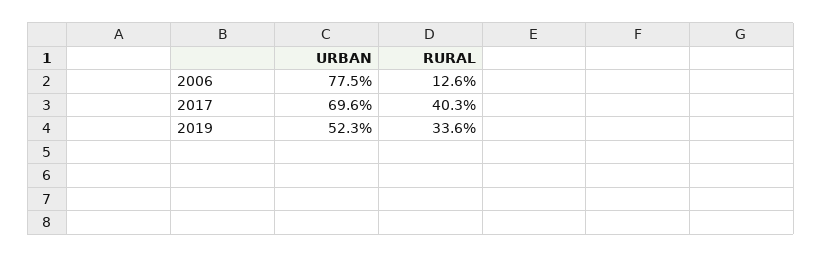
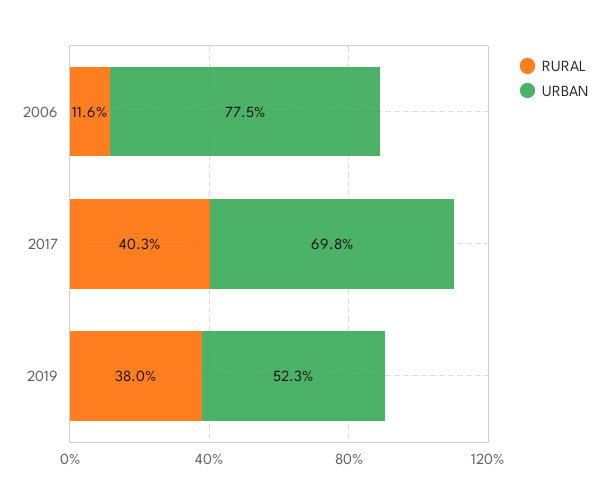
  {
    "URBAN": {
      "2006": 77.5,
-     "2017": 69.6,
+     "2017": 69.8,
      "2019": 52.3
    },
    "RURAL": {
-     "2006": 12.6,
+     "2006": 11.6,
      "2017": 40.3,
-     "2019": 33.6
+     "2019": 38
    }
  }

